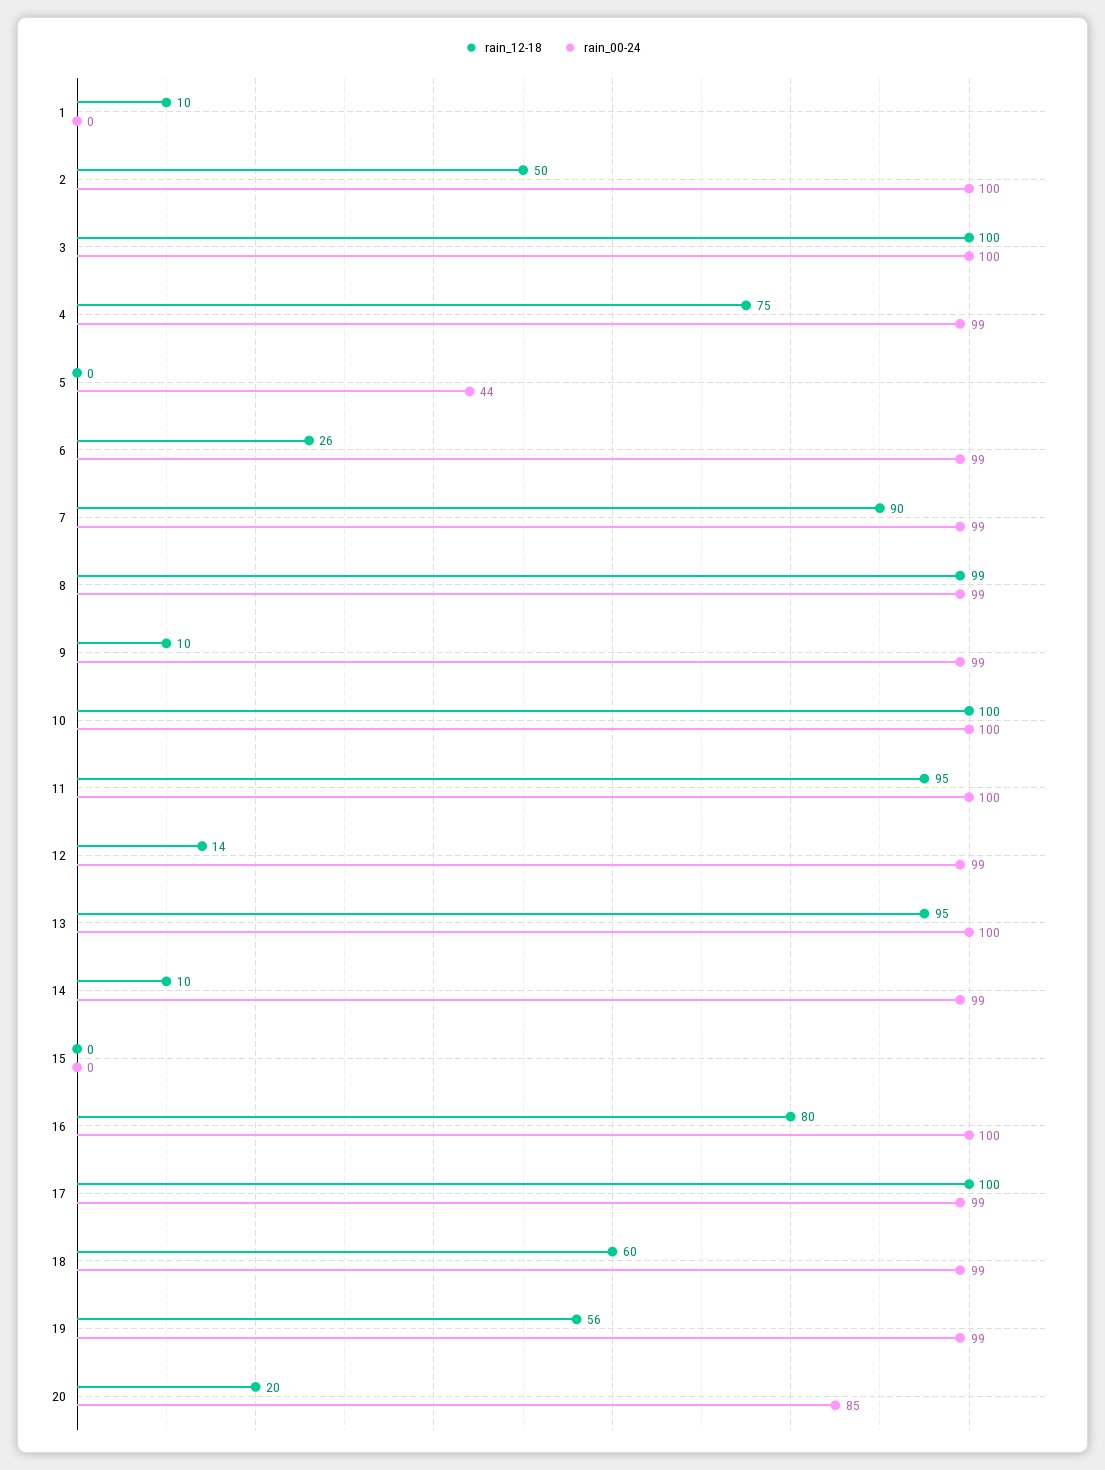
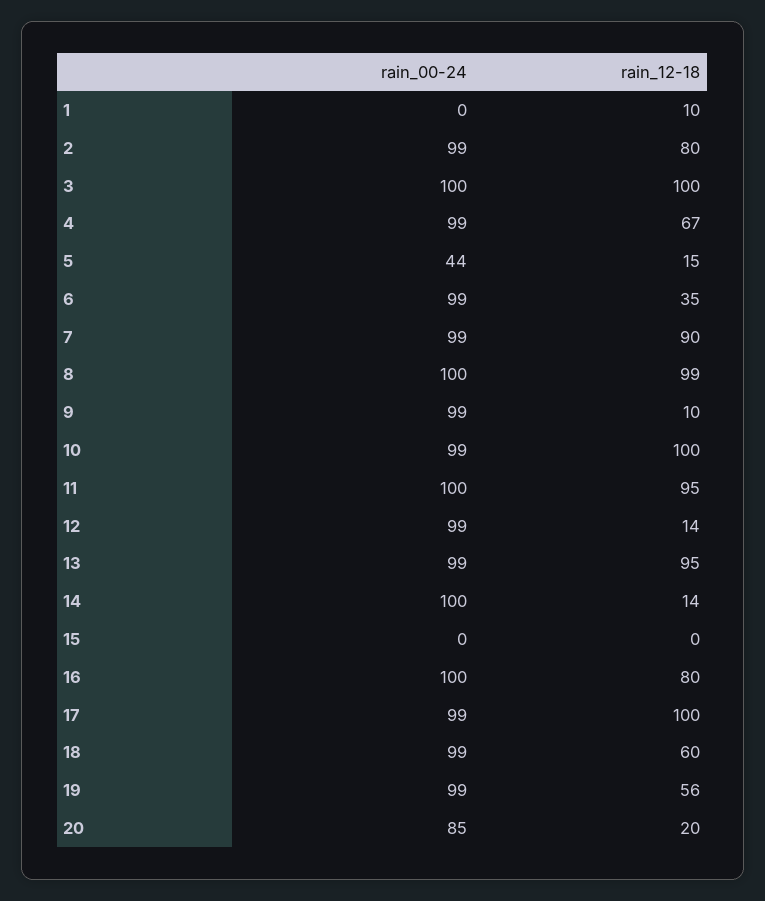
  {
    "rain_12-18": {
      "1": 10,
-     "2": 50,
+     "2": 80,
      "3": 100,
-     "4": 75,
+     "4": 67,
-     "5": 0,
+     "5": 15,
-     "6": 26,
+     "6": 35,
      "7": 90,
      "8": 99,
      "9": 10,
      "10": 100,
      "11": 95,
      "12": 14,
      "13": 95,
-     "14": 10,
+     "14": 14,
      "15": 0,
      "16": 80,
      "17": 100,
      "18": 60,
      "19": 56,
      "20": 20
    },
    "rain_00-24": {
      "1": 0,
-     "2": 100,
+     "2": 99,
      "3": 100,
      "4": 99,
      "5": 44,
      "6": 99,
      "7": 99,
-     "8": 99,
+     "8": 100,
      "9": 99,
-     "10": 100,
+     "10": 99,
      "11": 100,
      "12": 99,
-     "13": 100,
+     "13": 99,
-     "14": 99,
+     "14": 100,
      "15": 0,
      "16": 100,
      "17": 99,
      "18": 99,
      "19": 99,
      "20": 85
    }
  }

